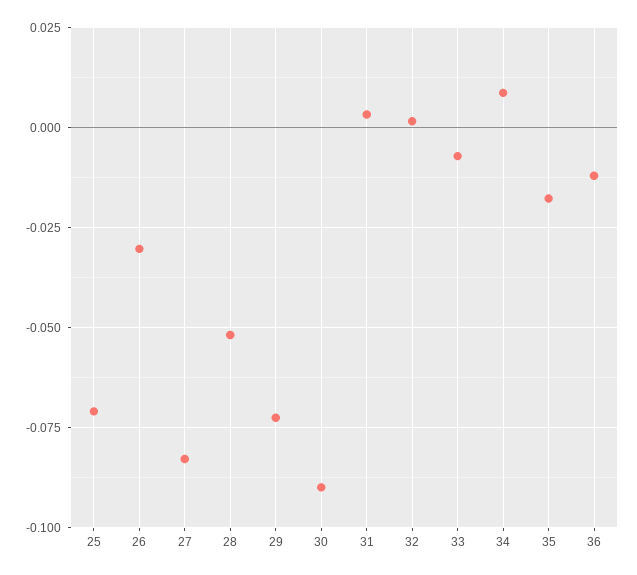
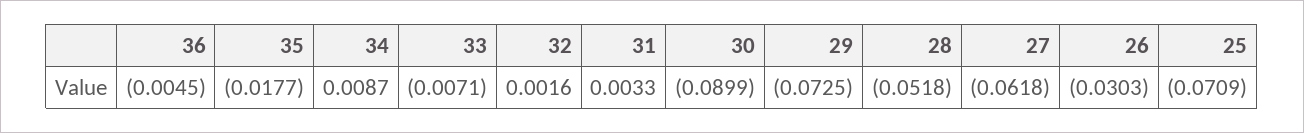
  {
    "25": -0.0709,
    "26": -0.0303,
-   "27": -0.0825,
+   "27": -0.0618,
    "28": -0.0518,
    "29": -0.0725,
    "30": -0.0899,
    "31": 0.0033,
    "32": 0.0016,
    "33": -0.0071,
    "34": 0.0087,
    "35": -0.0177,
-   "36": -0.0125
+   "36": -0.0045
  }

